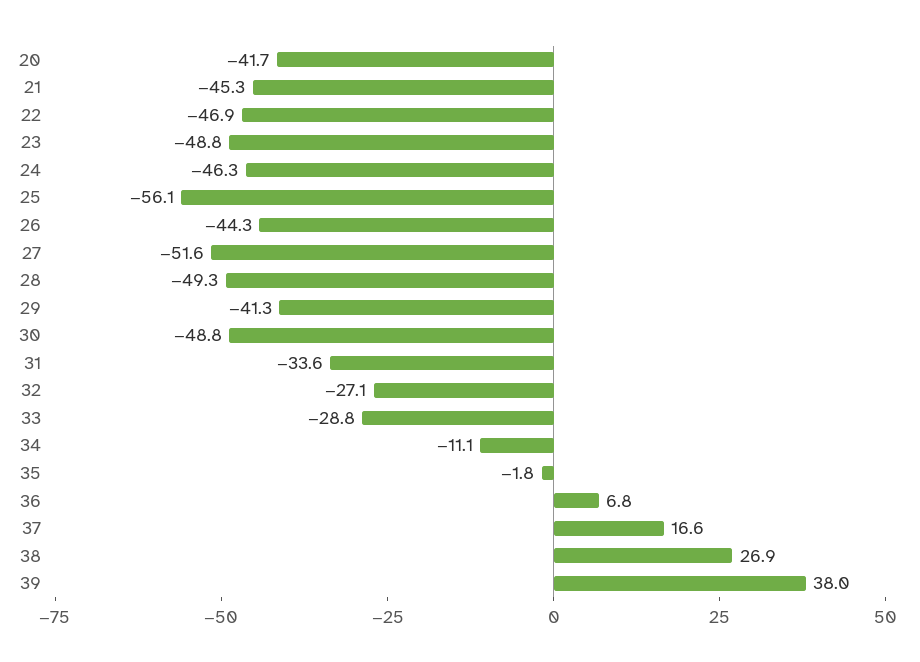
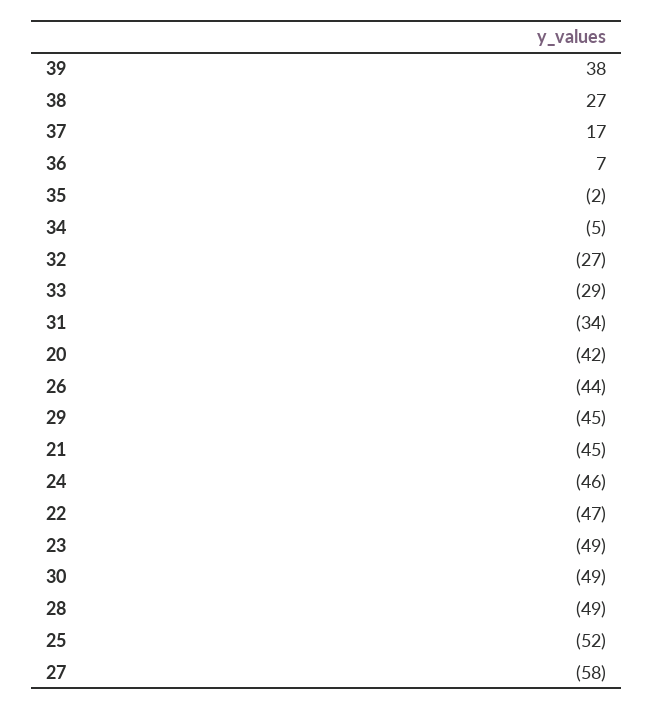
  {
    "20": -41.7,
    "21": -45.3,
    "22": -46.9,
    "23": -48.8,
    "24": -46.3,
-   "25": -56.1,
+   "25": -52,
    "26": -44.3,
-   "27": -51.6,
+   "27": -58,
    "28": -49.3,
-   "29": -41.3,
+   "29": -45,
    "30": -48.8,
    "31": -33.6,
    "32": -27.1,
    "33": -28.8,
-   "34": -11.1,
+   "34": -5,
    "35": -1.8,
    "36": 6.8,
    "37": 16.6,
    "38": 26.9,
    "39": 38
  }

